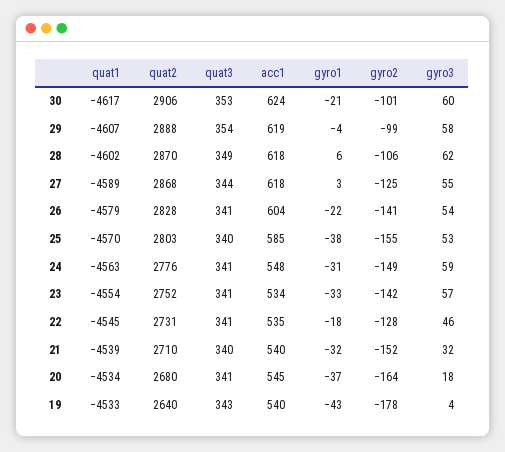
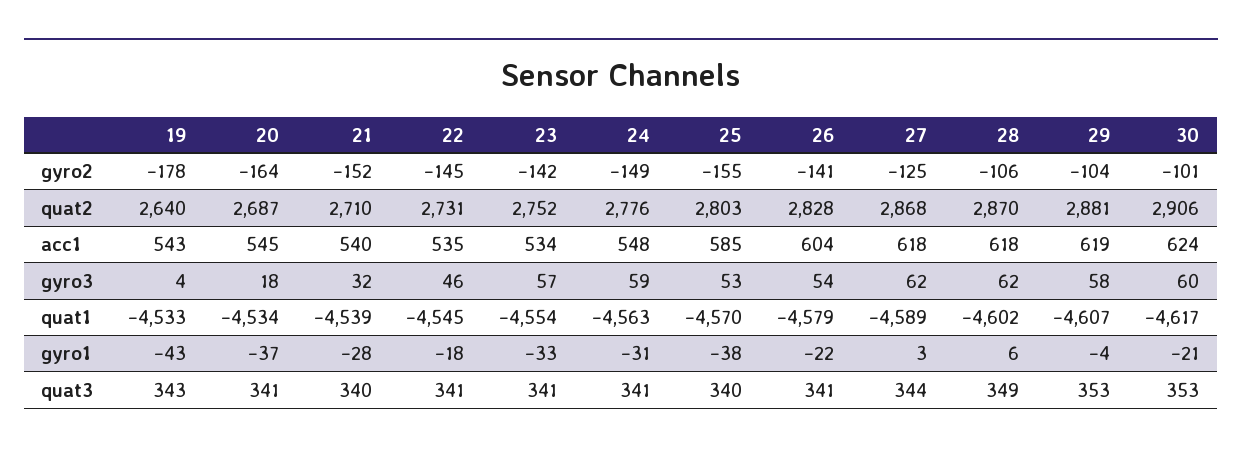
  {
    "quat1": {
      "30": -4617,
      "29": -4607,
      "28": -4602,
      "27": -4589,
      "26": -4579,
      "25": -4570,
      "24": -4563,
      "23": -4554,
      "22": -4545,
      "21": -4539,
      "20": -4534,
      "19": -4533
    },
    "quat2": {
      "30": 2906,
-     "29": 2888,
+     "29": 2881,
      "28": 2870,
      "27": 2868,
      "26": 2828,
      "25": 2803,
      "24": 2776,
      "23": 2752,
      "22": 2731,
      "21": 2710,
-     "20": 2680,
+     "20": 2687,
      "19": 2640
    },
    "quat3": {
      "30": 353,
-     "29": 354,
+     "29": 353,
      "28": 349,
      "27": 344,
      "26": 341,
      "25": 340,
      "24": 341,
      "23": 341,
      "22": 341,
      "21": 340,
      "20": 341,
      "19": 343
    },
    "acc1": {
      "30": 624,
      "29": 619,
      "28": 618,
      "27": 618,
      "26": 604,
      "25": 585,
      "24": 548,
      "23": 534,
      "22": 535,
      "21": 540,
      "20": 545,
-     "19": 540
+     "19": 543
    },
    "gyro1": {
      "30": -21,
      "29": -4,
      "28": 6,
      "27": 3,
      "26": -22,
      "25": -38,
      "24": -31,
      "23": -33,
      "22": -18,
-     "21": -32,
+     "21": -28,
      "20": -37,
      "19": -43
    },
    "gyro2": {
      "30": -101,
-     "29": -99,
+     "29": -104,
      "28": -106,
      "27": -125,
      "26": -141,
      "25": -155,
      "24": -149,
      "23": -142,
-     "22": -128,
+     "22": -145,
      "21": -152,
      "20": -164,
      "19": -178
    },
    "gyro3": {
      "30": 60,
      "29": 58,
      "28": 62,
-     "27": 55,
+     "27": 62,
      "26": 54,
      "25": 53,
      "24": 59,
      "23": 57,
      "22": 46,
      "21": 32,
      "20": 18,
      "19": 4
    }
  }

